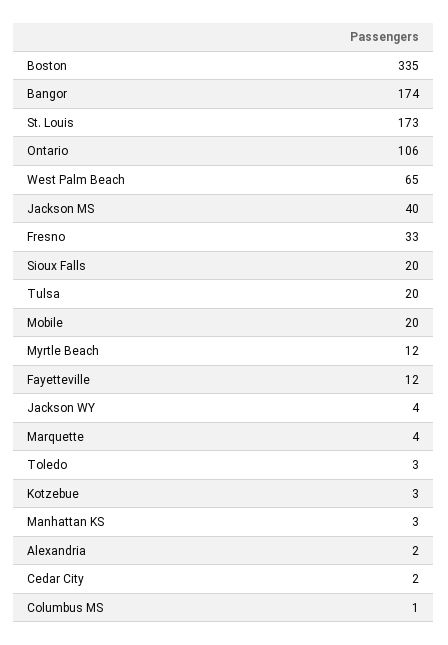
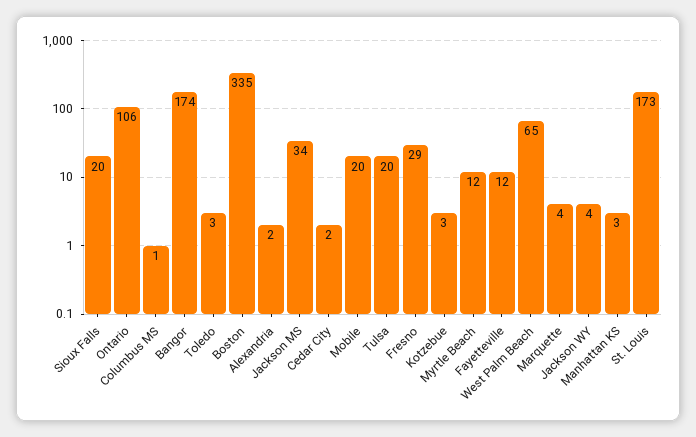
  {
    "Boston": 335,
    "Bangor": 174,
    "St. Louis": 173,
    "Ontario": 106,
    "West Palm Beach": 65,
-   "Jackson MS": 40,
+   "Jackson MS": 34,
-   "Fresno": 33,
+   "Fresno": 29,
    "Sioux Falls": 20,
    "Tulsa": 20,
    "Mobile": 20,
    "Myrtle Beach": 12,
    "Fayetteville": 12,
    "Jackson WY": 4,
    "Marquette": 4,
    "Toledo": 3,
    "Kotzebue": 3,
    "Manhattan KS": 3,
    "Alexandria": 2,
    "Cedar City": 2,
    "Columbus MS": 1
  }

